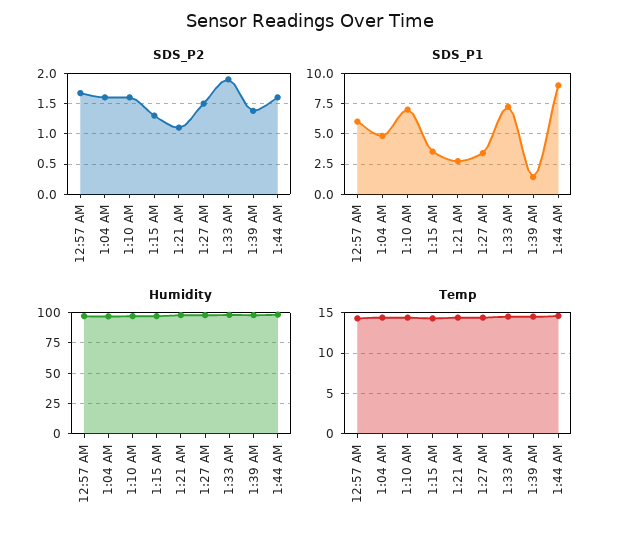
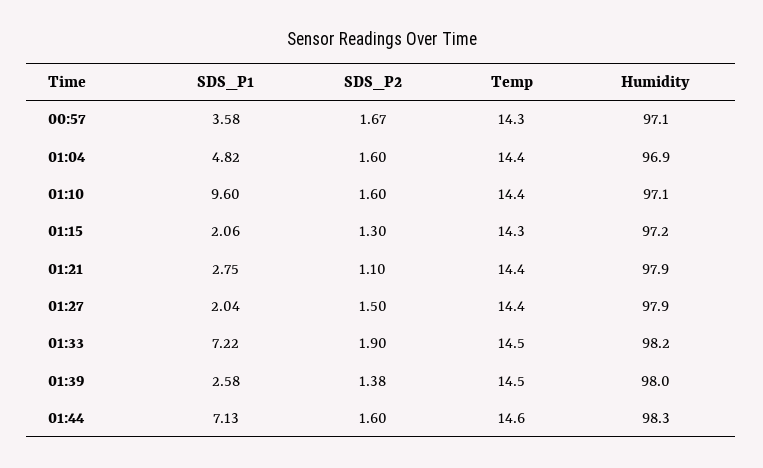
  {
    "SDS_P2": {
      "12:57 AM": 1.67,
      "1:04 AM": 1.6,
      "1:10 AM": 1.6,
      "1:15 AM": 1.3,
      "1:21 AM": 1.1,
      "1:27 AM": 1.5,
      "1:33 AM": 1.9,
      "1:39 AM": 1.38,
      "1:44 AM": 1.6
    },
    "SDS_P1": {
-     "12:57 AM": 6,
+     "12:57 AM": 3.58,
      "1:04 AM": 4.82,
-     "1:10 AM": 7,
+     "1:10 AM": 9.6,
-     "1:15 AM": 3.5,
+     "1:15 AM": 2.06,
      "1:21 AM": 2.75,
-     "1:27 AM": 3.5,
+     "1:27 AM": 2.04,
      "1:33 AM": 7.22,
-     "1:39 AM": 1.5,
+     "1:39 AM": 2.58,
-     "1:44 AM": 9
+     "1:44 AM": 7.13
    },
    "Humidity": {
      "12:57 AM": 97.1,
      "1:04 AM": 96.9,
      "1:10 AM": 97.1,
      "1:15 AM": 97.2,
      "1:21 AM": 97.9,
      "1:27 AM": 97.9,
      "1:33 AM": 98.2,
      "1:39 AM": 98,
      "1:44 AM": 98.3
    },
    "Temp": {
      "12:57 AM": 14.3,
      "1:04 AM": 14.4,
      "1:10 AM": 14.4,
      "1:15 AM": 14.3,
      "1:21 AM": 14.4,
      "1:27 AM": 14.4,
      "1:33 AM": 14.5,
      "1:39 AM": 14.5,
      "1:44 AM": 14.6
    }
  }

